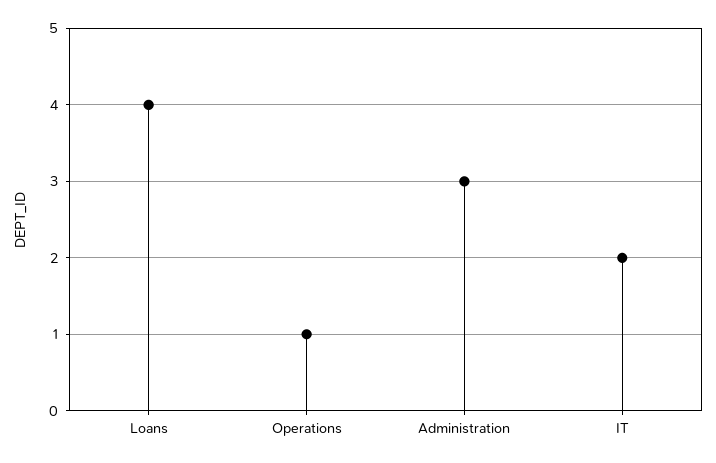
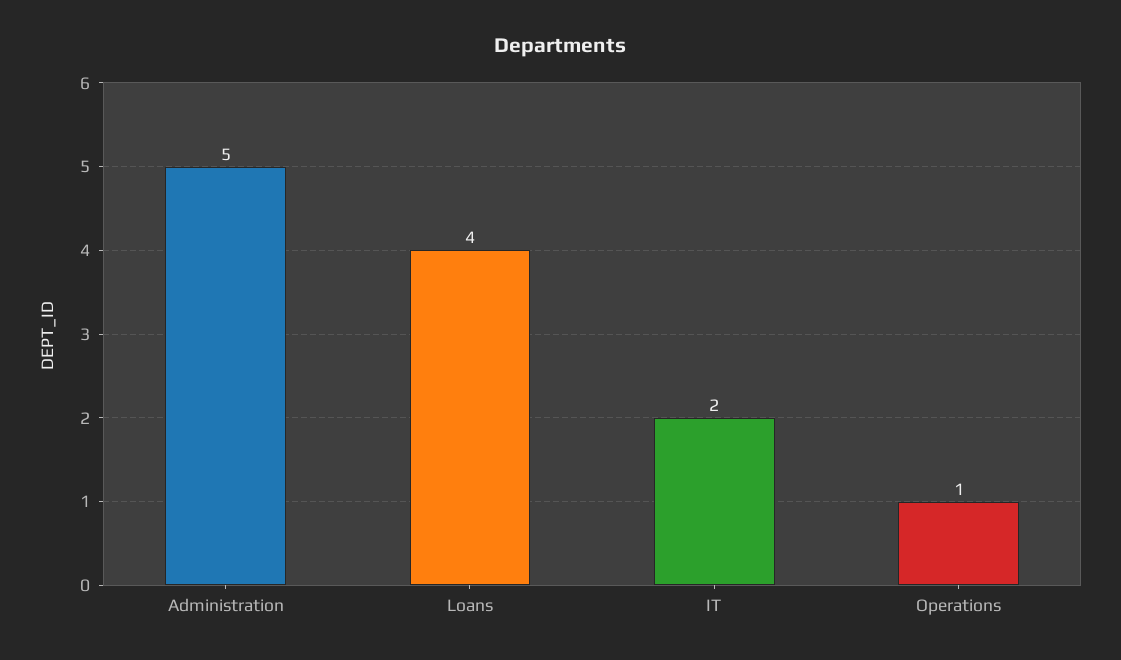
  {
    "Loans": 4,
    "Operations": 1,
-   "Administration": 3,
+   "Administration": 5,
    "IT": 2
  }

